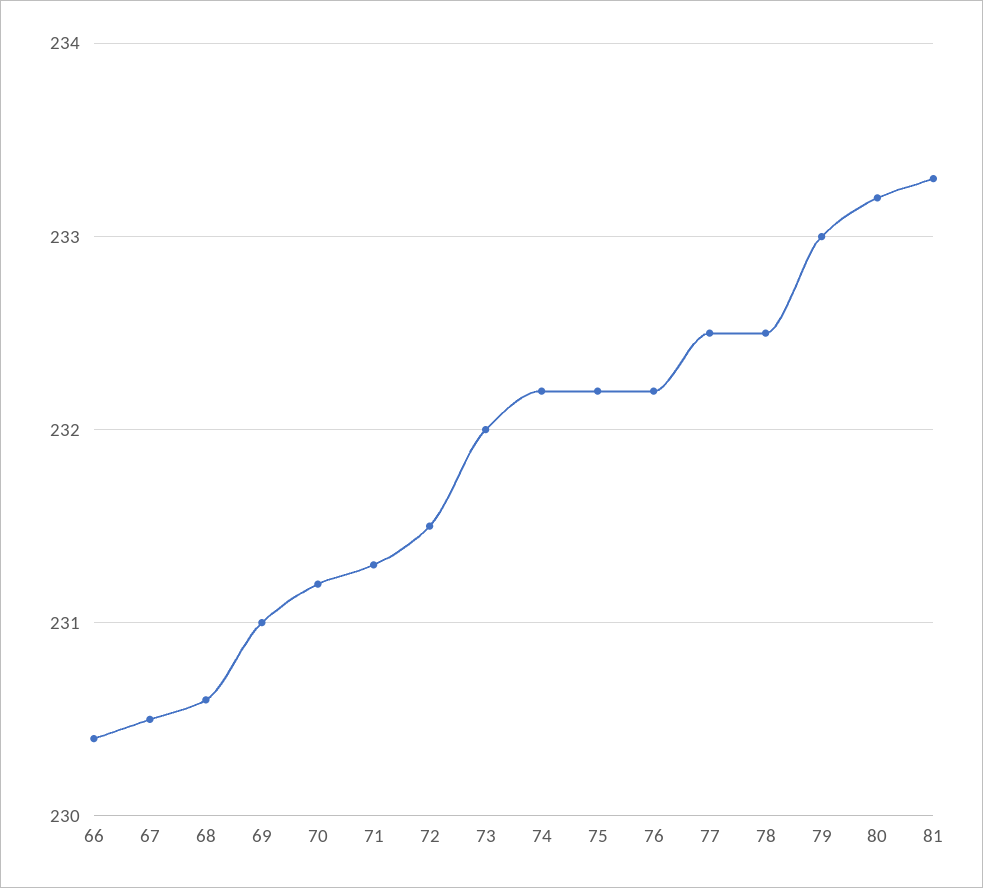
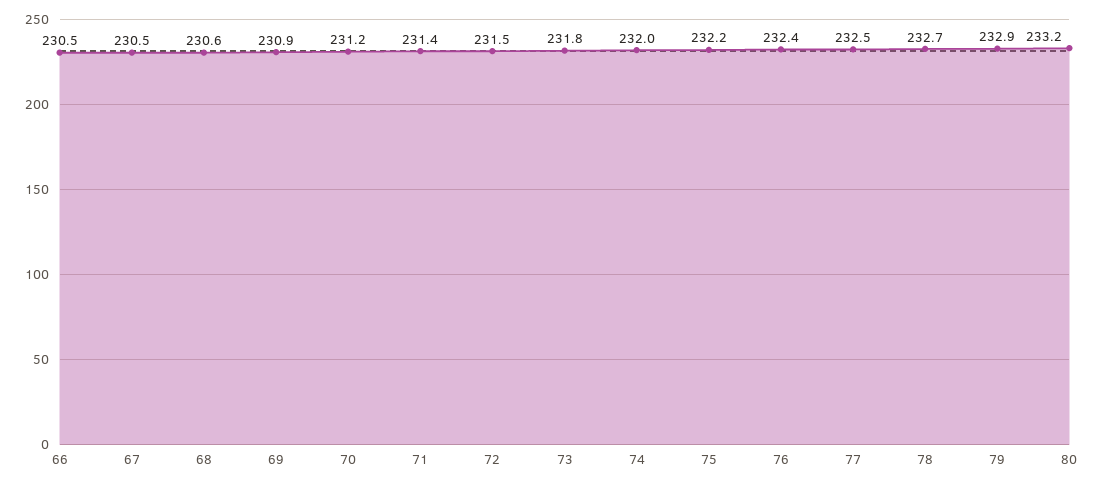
  {
-   "66": 230.4,
+   "66": 230.5,
    "67": 230.5,
    "68": 230.6,
-   "69": 231,
+   "69": 230.9,
    "70": 231.2,
-   "71": 231.3,
+   "71": 231.4,
    "72": 231.5,
-   "73": 232,
+   "73": 231.8,
-   "74": 232.2,
+   "74": 232,
    "75": 232.2,
-   "76": 232.2,
+   "76": 232.4,
    "77": 232.5,
-   "78": 232.5,
+   "78": 232.7,
-   "79": 233,
+   "79": 232.9,
-   "80": 233.2,
+   "80": 233.2
-   "81": 233.3
  }

